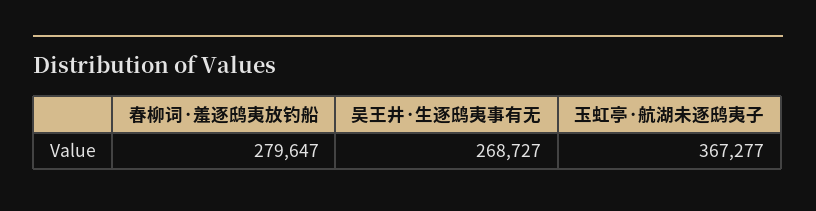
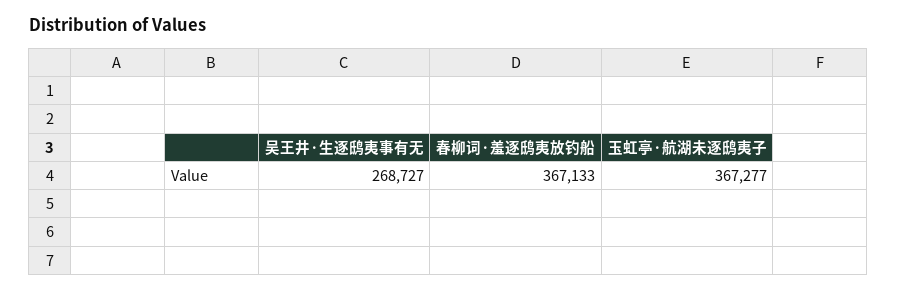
  {
-   "春柳词·羞逐鸱夷放钓船": 279647,
+   "春柳词·羞逐鸱夷放钓船": 367133,
    "吴王井·生逐鸱夷事有无": 268727,
    "玉虹亭·航湖未逐鸱夷子": 367277
  }

